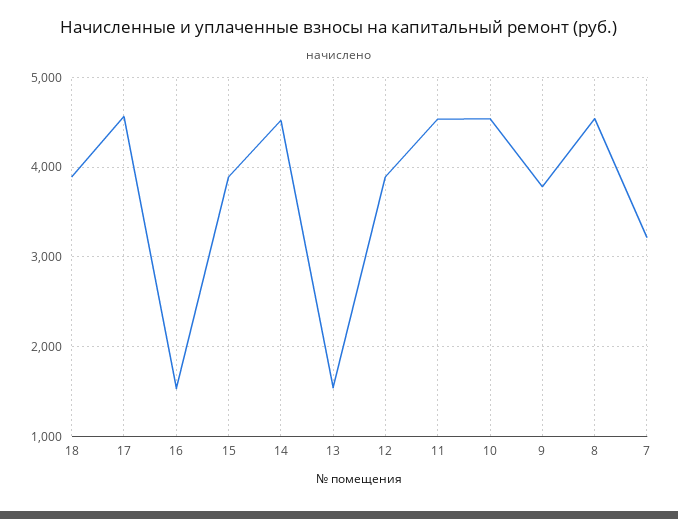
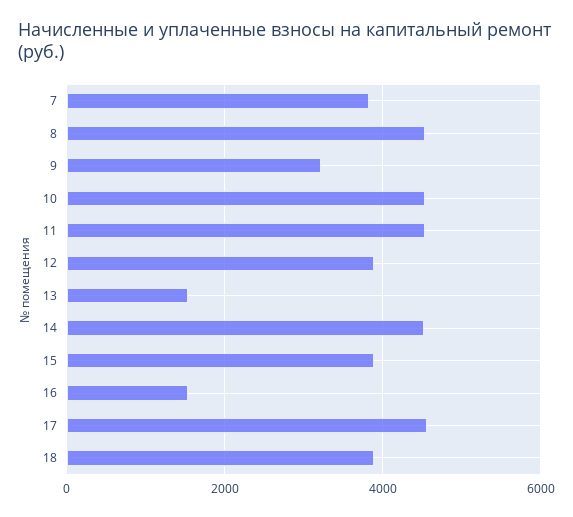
  {
    "18": 3900,
    "17": 4600,
    "16": 1500,
    "15": 3900,
    "14": 4500,
    "13": 1500,
    "12": 3900,
    "11": 4500,
    "10": 4500,
-   "9": 3800,
+   "9": 3200,
    "8": 4500,
-   "7": 3200
+   "7": 3800
  }

